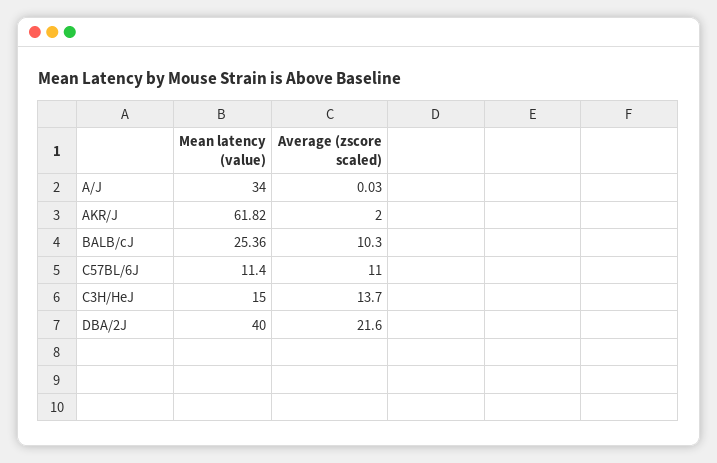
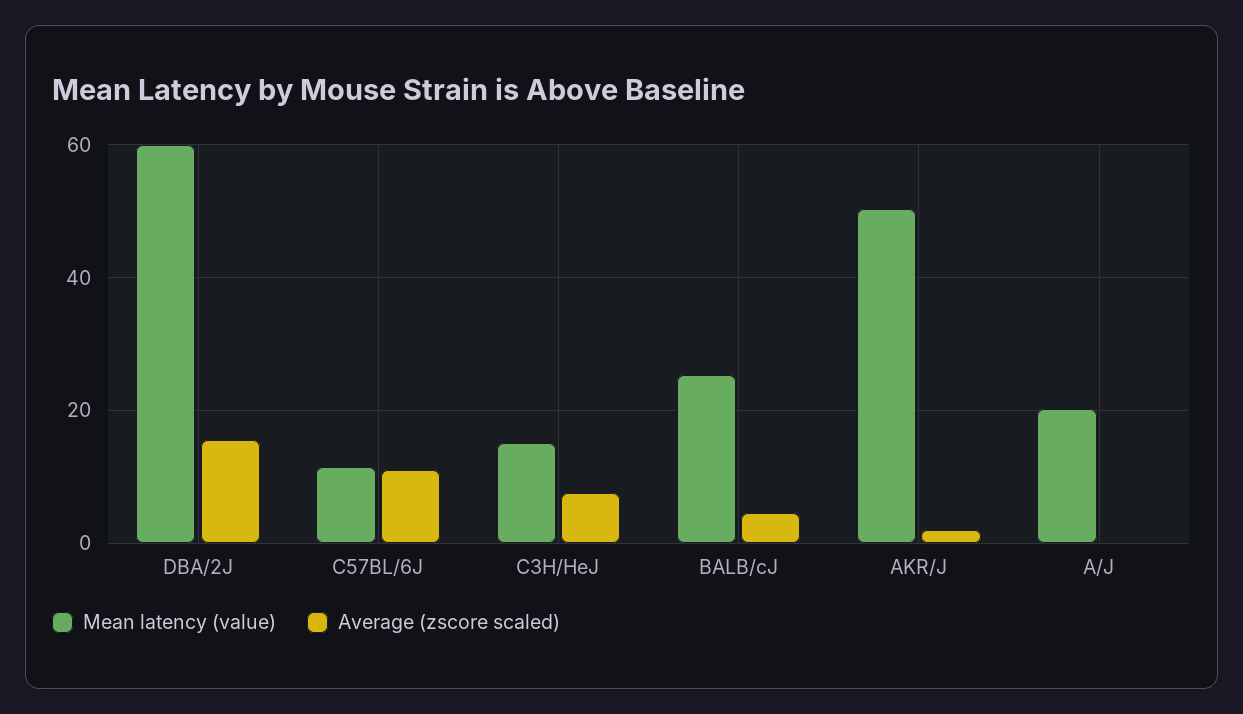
  {
    "Mean latency (value)": {
-     "A/J": 34,
+     "A/J": 20,
-     "AKR/J": 61.82,
+     "AKR/J": 50,
      "BALB/cJ": 25.36,
      "C57BL/6J": 11.4,
      "C3H/HeJ": 15,
-     "DBA/2J": 40
+     "DBA/2J": 60
    },
    "Average (zscore scaled)": {
      "A/J": 0.03,
      "AKR/J": 2,
-     "BALB/cJ": 10.3,
+     "BALB/cJ": 4,
      "C57BL/6J": 11,
-     "C3H/HeJ": 13.7,
+     "C3H/HeJ": 8,
-     "DBA/2J": 21.6
+     "DBA/2J": 16
    }
  }

